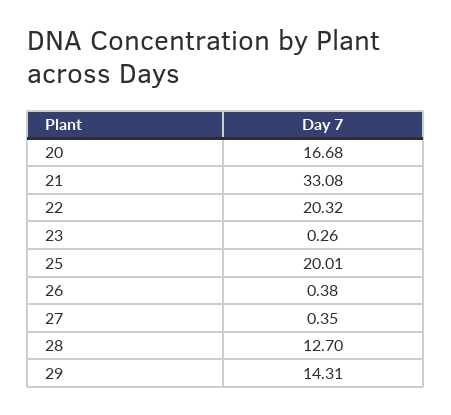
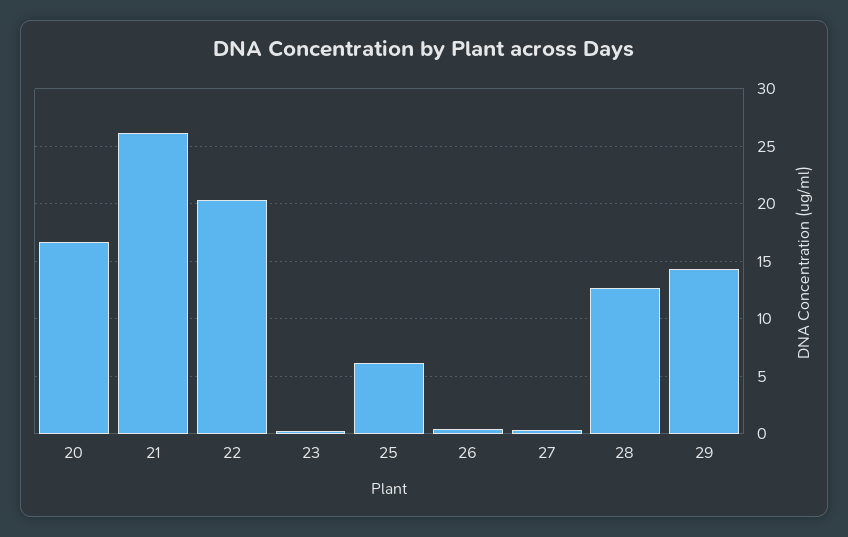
  {
    "20": 16.68,
-   "21": 33.08,
+   "21": 26,
    "22": 20.32,
    "23": 0.26,
-   "25": 20.01,
+   "25": 6,
    "26": 0.38,
    "27": 0.35,
    "28": 12.7,
    "29": 14.31
  }

